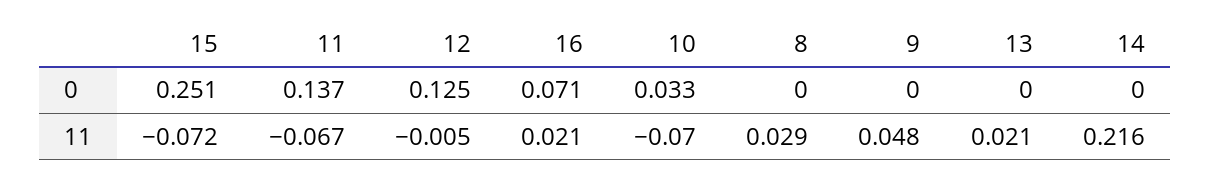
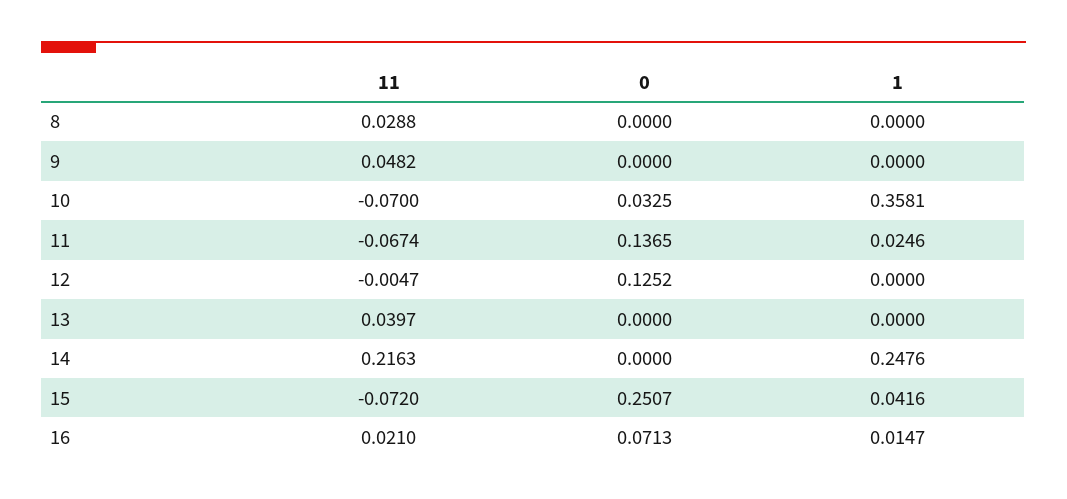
  {
    "15": {
      "0": 0.2507,
-     "11": -0.072
+     "11": -0.072,
+     "1": 0.0416
    },
    "11": {
      "0": 0.1365,
-     "11": -0.0674
+     "11": -0.0674,
+     "1": 0.0246
    },
    "12": {
      "0": 0.1252,
-     "11": -0.0047
+     "11": -0.0047,
+     "1": 0
    },
    "16": {
      "0": 0.0713,
-     "11": 0.021
+     "11": 0.021,
+     "1": 0.0147
    },
    "10": {
      "0": 0.0325,
-     "11": -0.07
+     "11": -0.07,
+     "1": 0.3581
    },
    "8": {
      "0": 0,
-     "11": 0.0288
+     "11": 0.0288,
+     "1": 0
    },
    "9": {
      "0": 0,
-     "11": 0.0482
+     "11": 0.0482,
+     "1": 0
    },
    "13": {
      "0": 0,
-     "11": 0.021
+     "11": 0.0397,
+     "1": 0
    },
    "14": {
      "0": 0,
-     "11": 0.2163
+     "11": 0.2163,
+     "1": 0.2476
    }
  }

